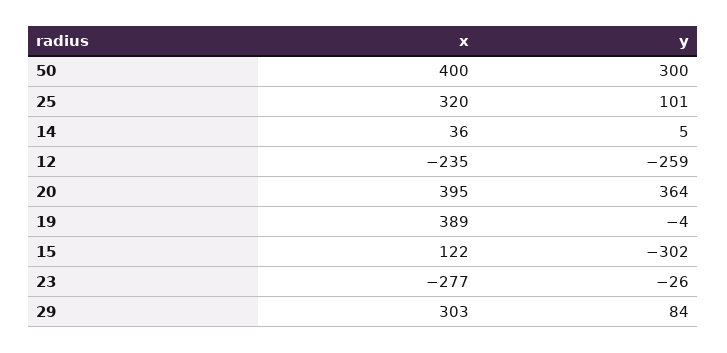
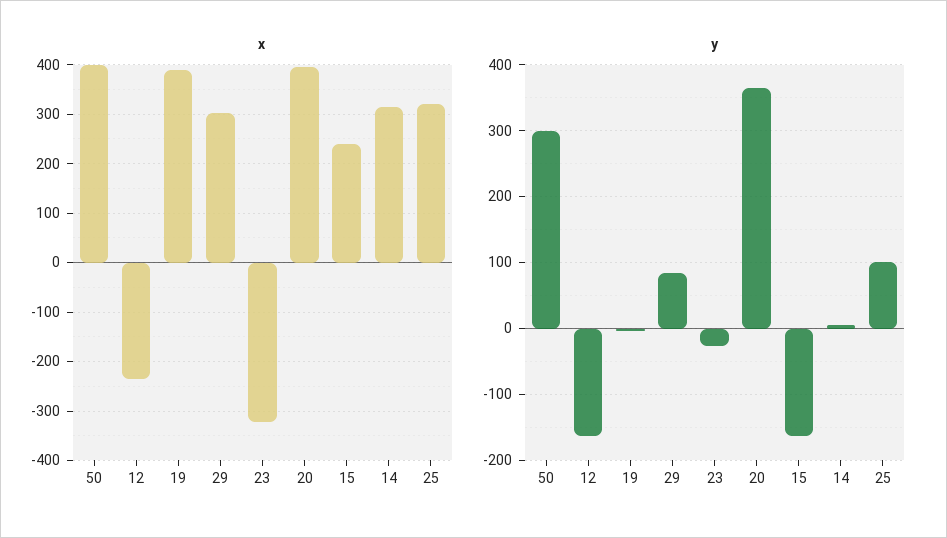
  {
    "x": {
      "50": 400,
      "25": 320,
-     "14": 36,
+     "14": 320,
      "12": -235,
      "20": 395,
      "19": 389,
-     "15": 122,
+     "15": 240,
-     "23": -277,
+     "23": -320,
      "29": 303
    },
    "y": {
      "50": 300,
      "25": 101,
      "14": 5,
-     "12": -259,
+     "12": -160,
      "20": 364,
      "19": -4,
-     "15": -302,
+     "15": -160,
      "23": -26,
      "29": 84
    }
  }

